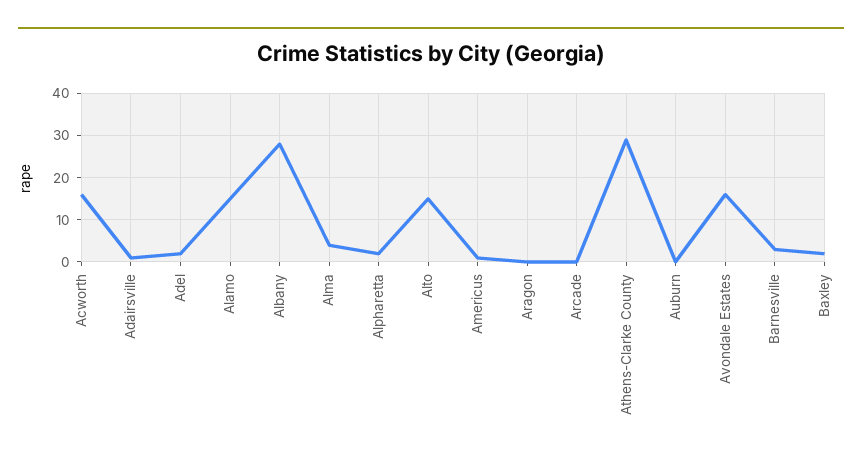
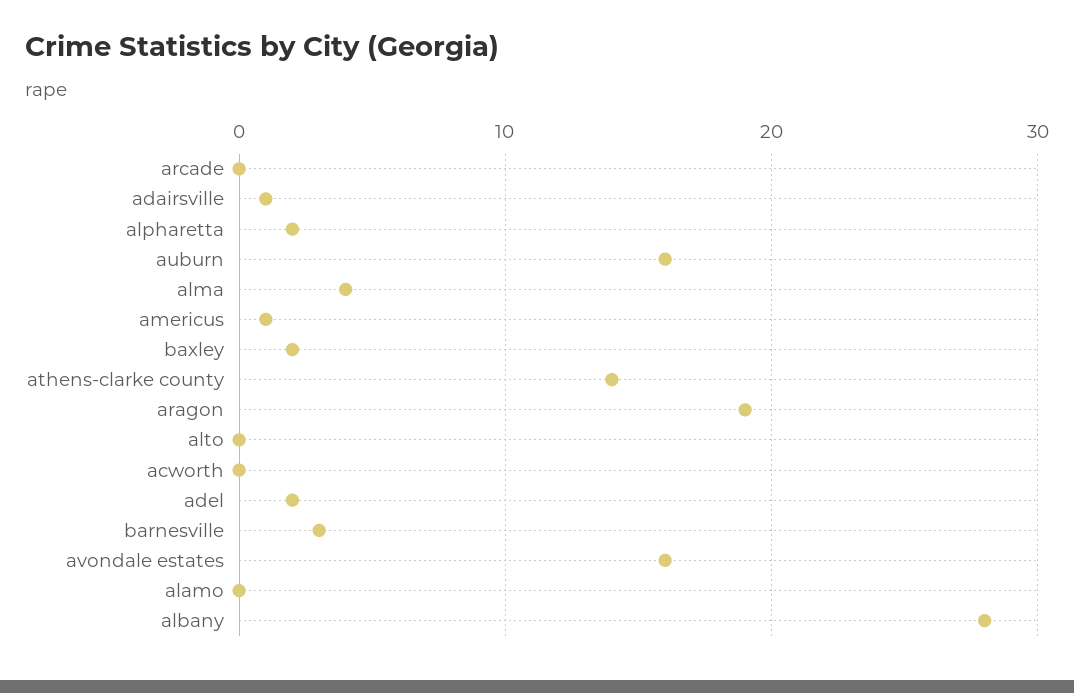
  {
-   "Acworth": 15,
+   "Acworth": 0,
    "Adairsville": 1,
    "Adel": 2,
-   "Alamo": 15,
+   "Alamo": 0,
    "Albany": 28,
    "Alma": 4,
    "Alpharetta": 2,
-   "Alto": 15,
+   "Alto": 0,
    "Americus": 1,
-   "Aragon": 0,
+   "Aragon": 19,
    "Arcade": 0,
-   "Athens-Clarke County": 30,
+   "Athens-Clarke County": 14,
-   "Auburn": 0,
+   "Auburn": 16,
    "Avondale Estates": 16,
    "Barnesville": 3,
    "Baxley": 2
  }

